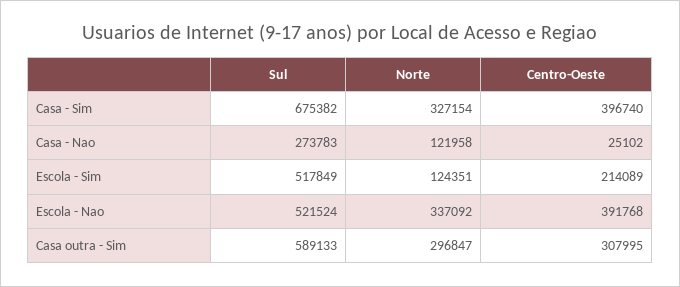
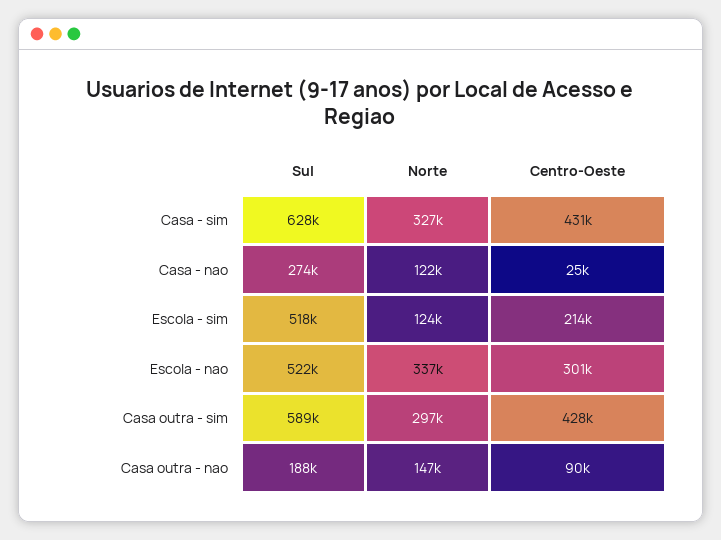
  {
    "Sul": {
-     "Casa - Sim": 675382,
+     "Casa - Sim": 628000,
      "Casa - Nao": 273783,
      "Escola - Sim": 517849,
      "Escola - Nao": 521524,
-     "Casa outra - Sim": 589133
+     "Casa outra - Sim": 589133,
+     "Casa outra - nao": 188000
    },
    "Norte": {
      "Casa - Sim": 327154,
      "Casa - Nao": 121958,
      "Escola - Sim": 124351,
      "Escola - Nao": 337092,
-     "Casa outra - Sim": 296847
+     "Casa outra - Sim": 296847,
+     "Casa outra - nao": 147000
    },
    "Centro-Oeste": {
-     "Casa - Sim": 396740,
+     "Casa - Sim": 431000,
      "Casa - Nao": 25102,
      "Escola - Sim": 214089,
-     "Escola - Nao": 391768,
+     "Escola - Nao": 301000,
-     "Casa outra - Sim": 307995
+     "Casa outra - Sim": 428000,
+     "Casa outra - nao": 90000
    }
  }

